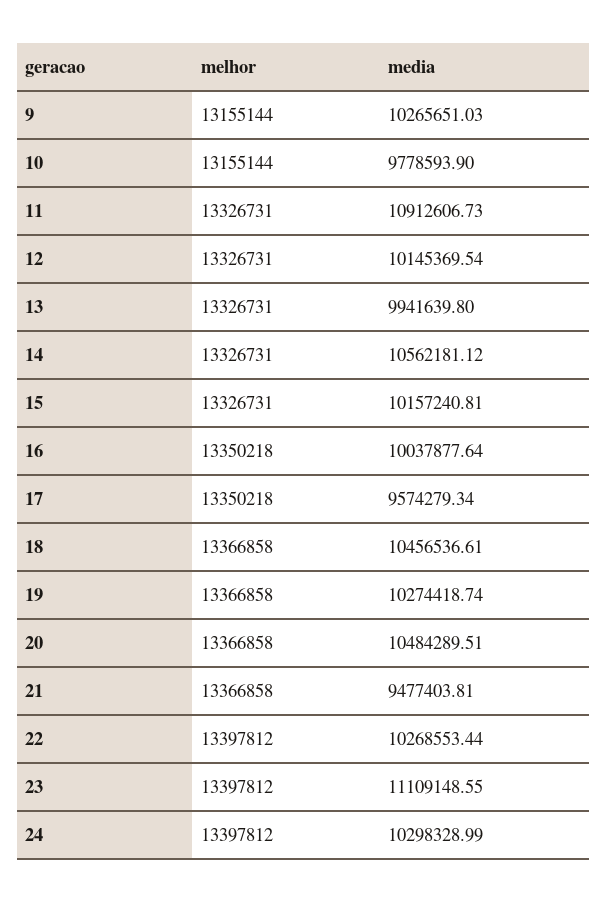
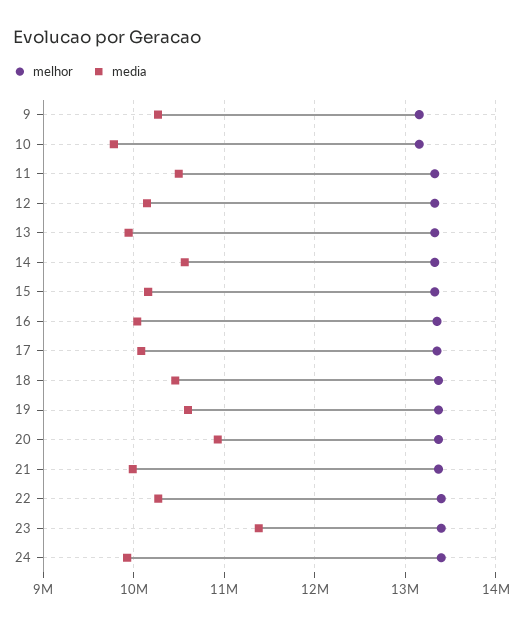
  {
    "melhor": {
      "9": 13155144,
      "10": 13155144,
      "11": 13326731,
      "12": 13326731,
      "13": 13326731,
      "14": 13326731,
      "15": 13326731,
      "16": 13350218,
      "17": 13350218,
      "18": 13366858,
      "19": 13366858,
      "20": 13366858,
      "21": 13366858,
      "22": 13397812,
      "23": 13397812,
      "24": 13397812
    },
    "media": {
      "9": 10265651.03,
      "10": 9778593.9,
-     "11": 10912606.73,
+     "11": 10500000,
      "12": 10145369.54,
      "13": 9941639.8,
      "14": 10562181.12,
      "15": 10157240.81,
      "16": 10037877.64,
-     "17": 9574279.34,
+     "17": 10100000,
      "18": 10456536.61,
-     "19": 10274418.74,
+     "19": 10600000,
-     "20": 10484289.51,
+     "20": 10900000,
-     "21": 9477403.81,
+     "21": 10000000,
      "22": 10268553.44,
-     "23": 11109148.55,
+     "23": 11400000,
-     "24": 10298328.99
+     "24": 9900000
    }
  }

